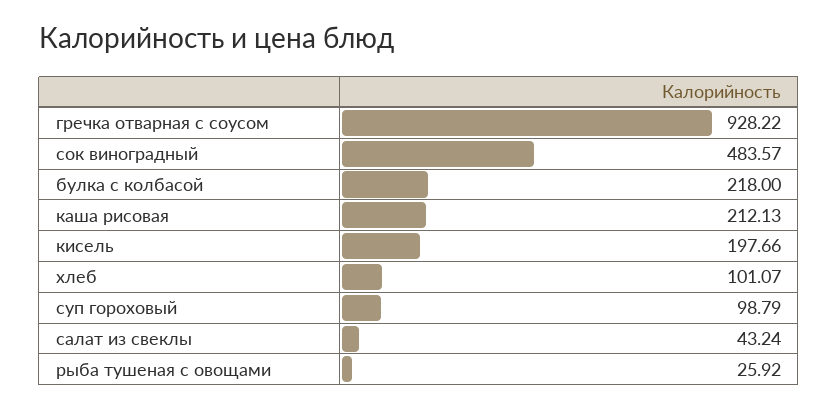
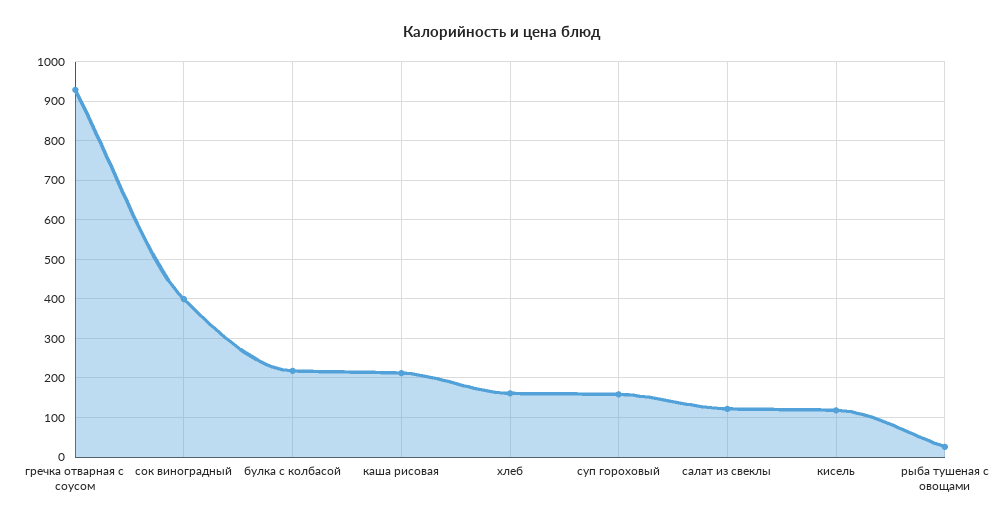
  {
    "гречка отварная с соусом": 928.22,
-   "сок виноградный": 483.57,
+   "сок виноградный": 400,
    "булка с колбасой": 218,
    "каша рисовая": 212.13,
-   "кисель": 197.66,
+   "кисель": 120,
-   "хлеб": 101.07,
+   "хлеб": 160,
-   "суп гороховый": 98.79,
+   "суп гороховый": 160,
-   "салат из свеклы": 43.24,
+   "салат из свеклы": 120,
    "рыба тушеная с овощами": 25.92
  }

